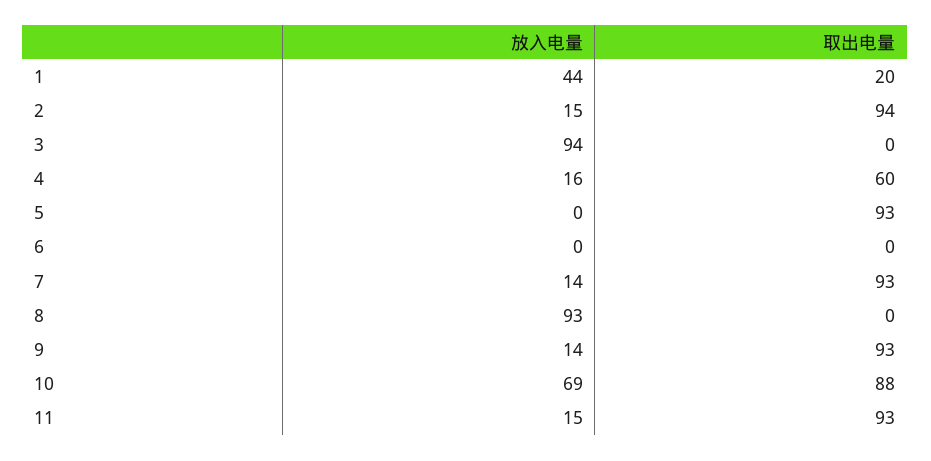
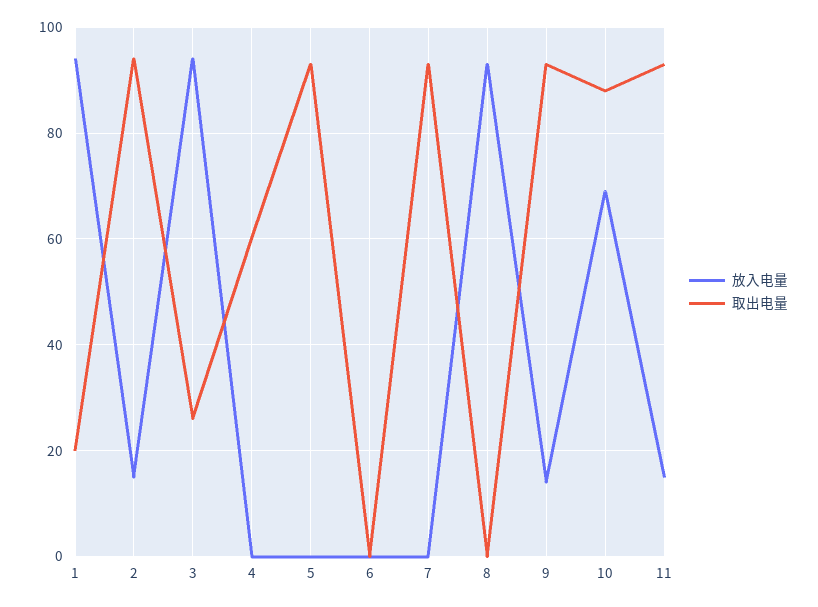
  {
    "放入电量": {
-     "1": 44,
+     "1": 95,
      "2": 15,
      "3": 94,
-     "4": 16,
+     "4": 0,
      "5": 0,
      "6": 0,
-     "7": 14,
+     "7": 0,
      "8": 93,
      "9": 14,
      "10": 69,
      "11": 15
    },
    "取出电量": {
      "1": 20,
      "2": 94,
-     "3": 0,
+     "3": 25,
      "4": 60,
      "5": 93,
      "6": 0,
      "7": 93,
      "8": 0,
      "9": 93,
      "10": 88,
      "11": 93
    }
  }

